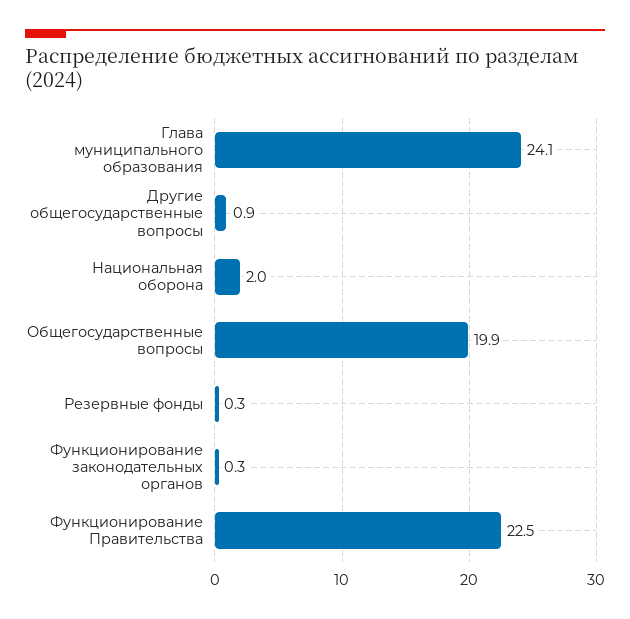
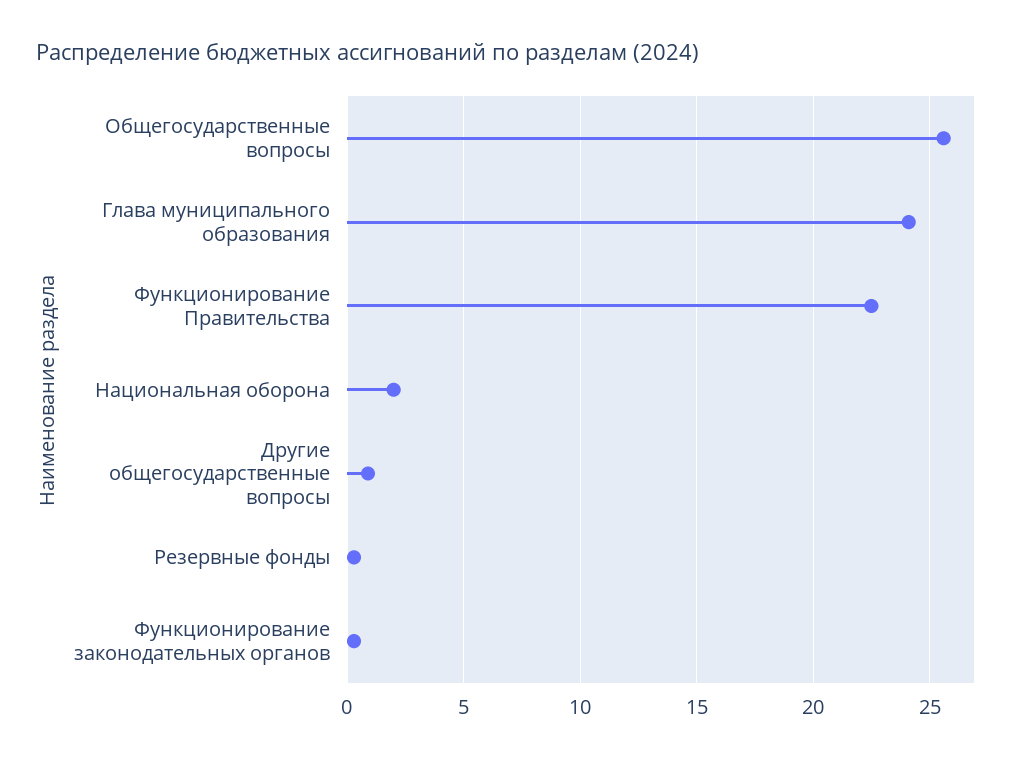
  {
    "Глава муниципального образования": 24.1,
    "Другие общегосударственные вопросы": 0.9,
    "Национальная оборона": 2,
-   "Общегосударственные вопросы": 19.9,
+   "Общегосударственные вопросы": 25.5,
    "Резервные фонды": 0.3,
    "Функционирование законодательных органов": 0.3,
    "Функционирование Правительства": 22.5
  }

